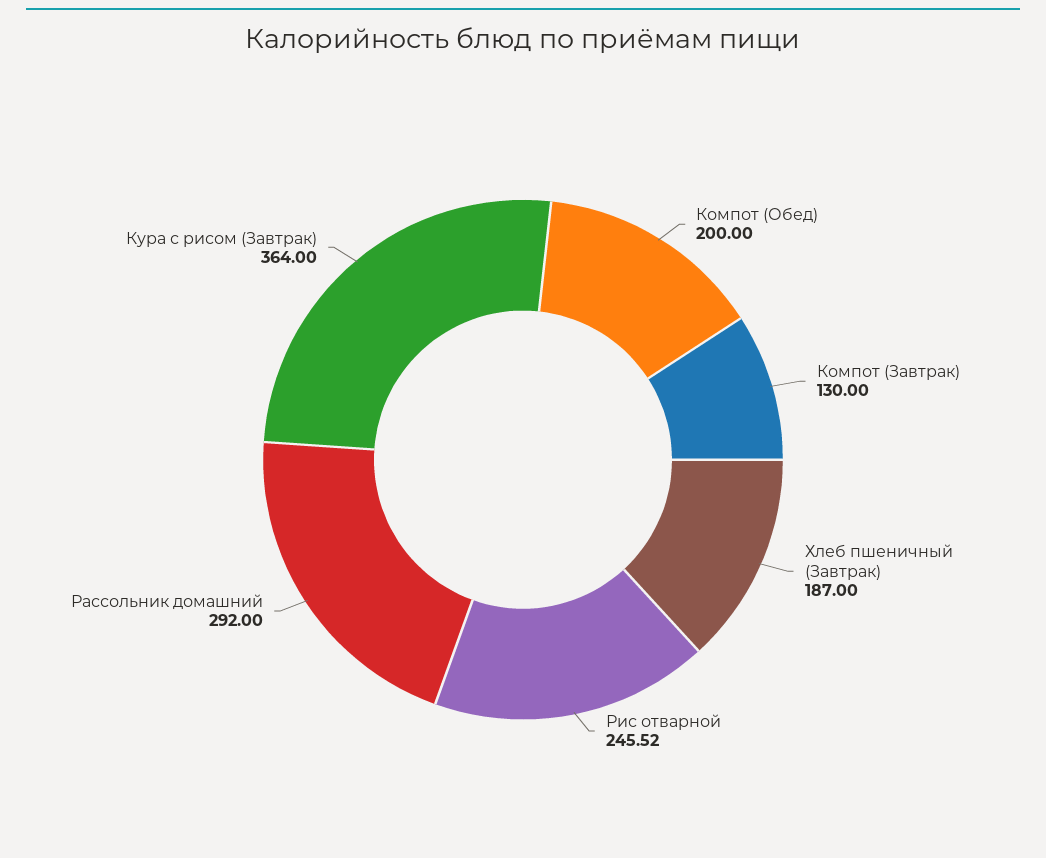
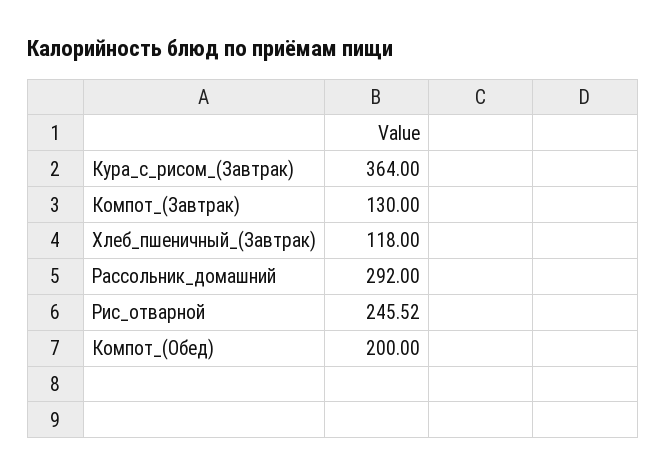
  {
    "Компот (Обед)": 200,
    "Компот (Завтрак)": 130,
-   "Хлеб пшеничный (Завтрак)": 187,
+   "Хлеб пшеничный (Завтрак)": 118,
    "Рис отварной": 245.52,
    "Рассольник домашний": 292,
    "Кура с рисом (Завтрак)": 364
  }

